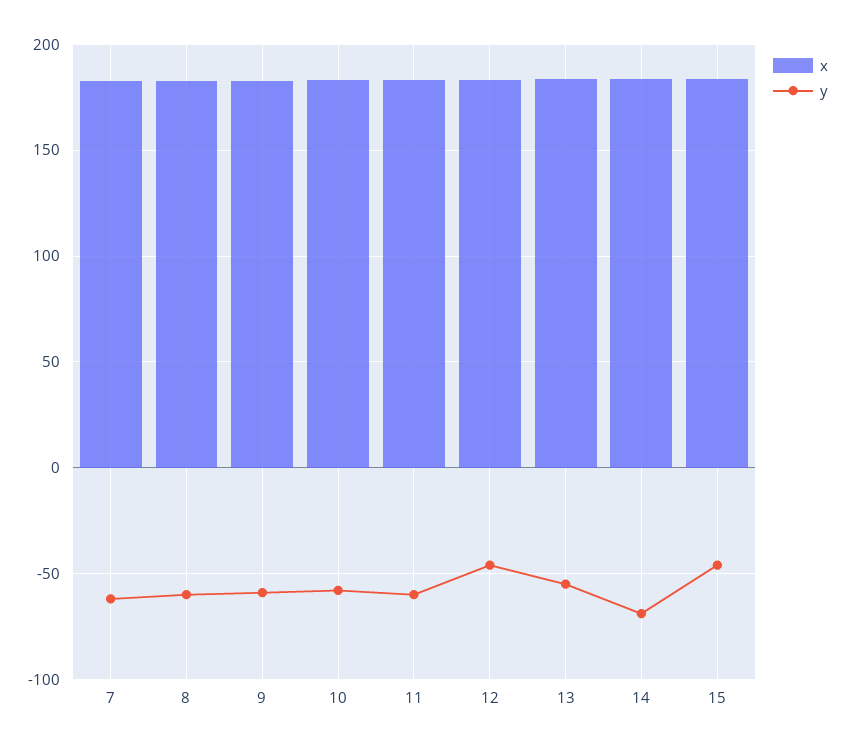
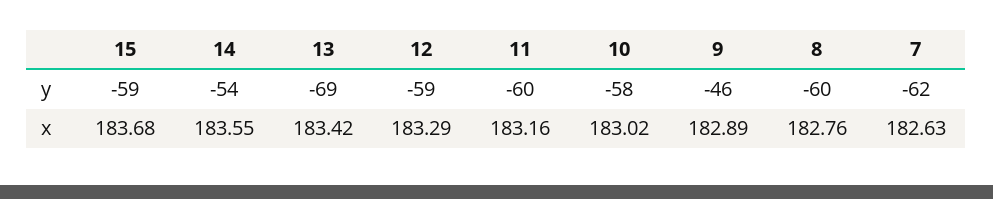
  {
    "x": {
      "7": 182.63,
      "8": 182.76,
      "9": 182.89,
      "10": 183.02,
      "11": 183.16,
      "12": 183.29,
      "13": 183.42,
      "14": 183.55,
      "15": 183.68
    },
    "y": {
      "7": -62,
      "8": -60,
-     "9": -60,
+     "9": -46,
      "10": -58,
      "11": -60,
-     "12": -45,
+     "12": -59,
-     "13": -55,
+     "13": -69,
-     "14": -70,
+     "14": -54,
-     "15": -45
+     "15": -59
    }
  }

